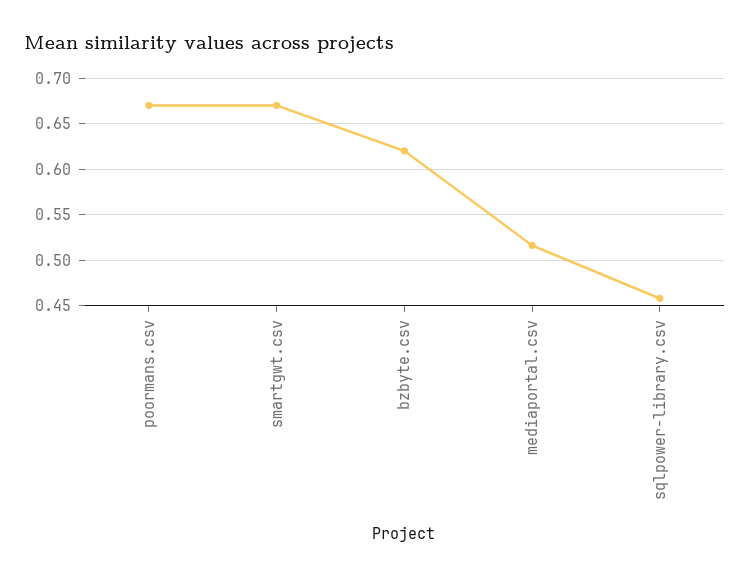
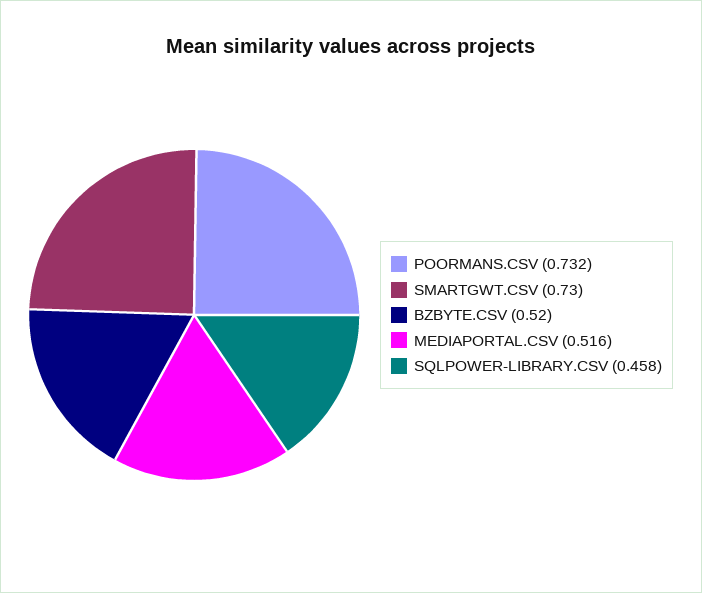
  {
-   "poormans.csv": 0.67,
+   "poormans.csv": 0.732,
-   "smartgwt.csv": 0.67,
+   "smartgwt.csv": 0.73,
-   "bzbyte.csv": 0.62,
+   "bzbyte.csv": 0.52,
    "mediaportal.csv": 0.516,
    "sqlpower-library.csv": 0.458
  }

